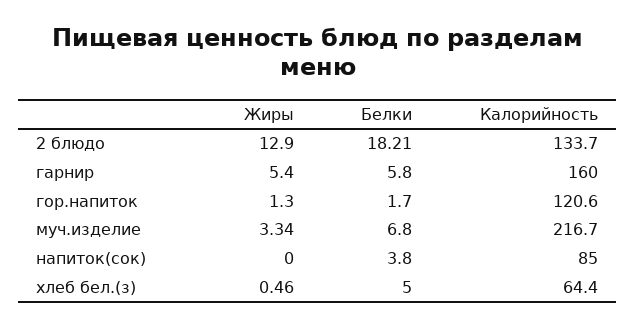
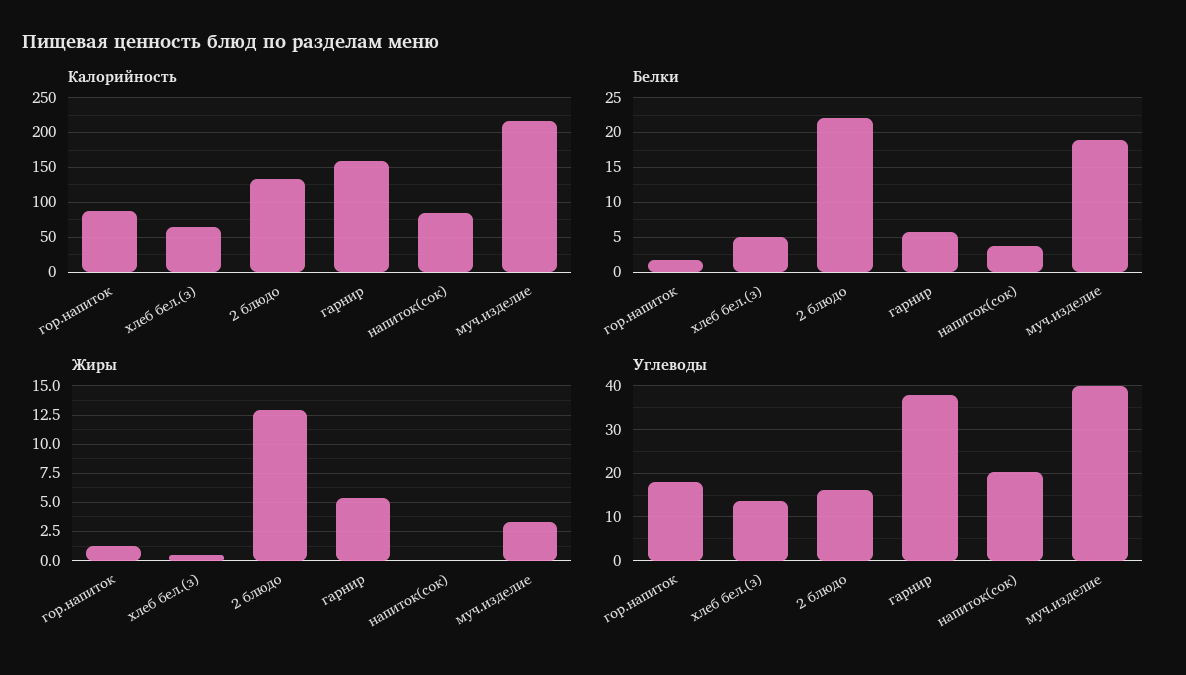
  {
    "Жиры": {
      "2 блюдо": 12.9,
      "гарнир": 5.4,
      "гор.напиток": 1.3,
      "муч.изделие": 3.34,
      "напиток(сок)": 0,
      "хлеб бел.(з)": 0.46
    },
    "Белки": {
-     "2 блюдо": 18.21,
+     "2 блюдо": 22,
      "гарнир": 5.8,
      "гор.напиток": 1.7,
-     "муч.изделие": 6.8,
+     "муч.изделие": 19,
      "напиток(сок)": 3.8,
      "хлеб бел.(з)": 5
    },
    "Калорийность": {
      "2 блюдо": 133.7,
      "гарнир": 160,
-     "гор.напиток": 120.6,
+     "гор.напиток": 90,
      "муч.изделие": 216.7,
      "напиток(сок)": 85,
      "хлеб бел.(з)": 64.4
-   }
+   },
+   "Углеводы": {
+     "гор.напиток": 18,
+     "хлеб бел.(з)": 14,
+     "2 блюдо": 16,
+     "гарнир": 38,
+     "напиток(сок)": 20,
+     "муч.изделие": 40
+   }
  }

